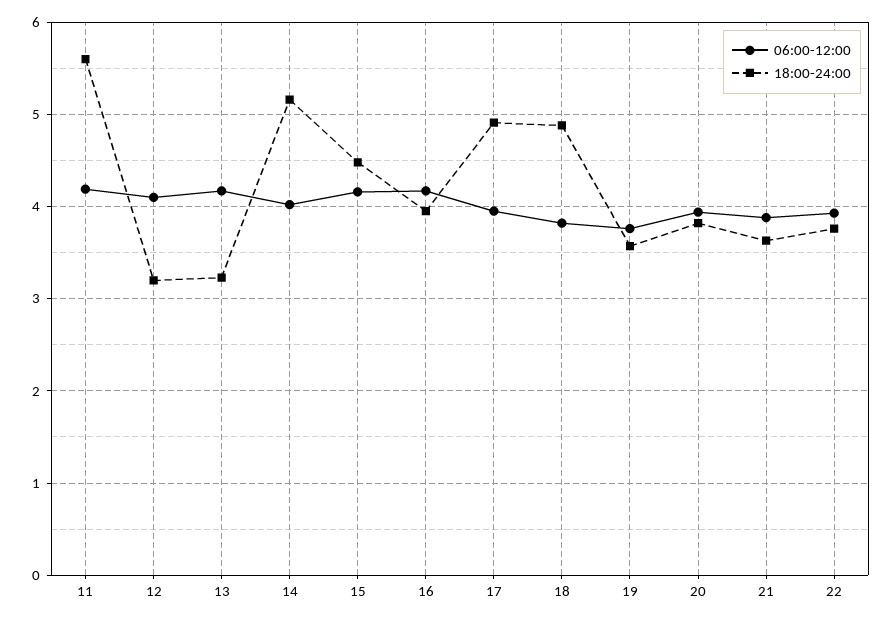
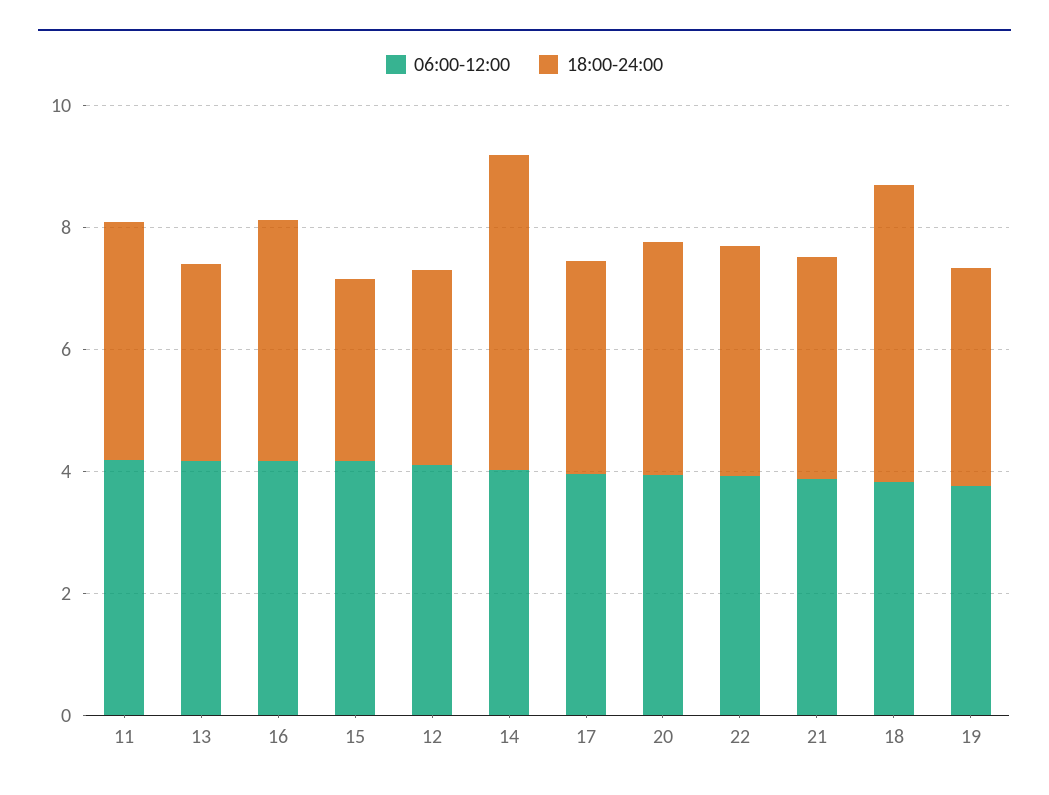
  {
    "06:00-12:00": {
      "11": 4.2,
      "12": 4.1,
      "13": 4.2,
      "14": 4,
      "15": 4.2,
      "16": 4.2,
      "17": 4,
      "18": 3.8,
      "19": 3.8,
      "20": 3.9,
      "21": 3.9,
      "22": 3.9
    },
    "18:00-24:00": {
-     "11": 5.6,
+     "11": 4,
      "12": 3.2,
      "13": 3.2,
      "14": 5.2,
-     "15": 4.5,
+     "15": 3,
      "16": 4,
-     "17": 4.9,
+     "17": 3.5,
      "18": 4.9,
      "19": 3.6,
      "20": 3.8,
      "21": 3.6,
      "22": 3.8
    }
  }

